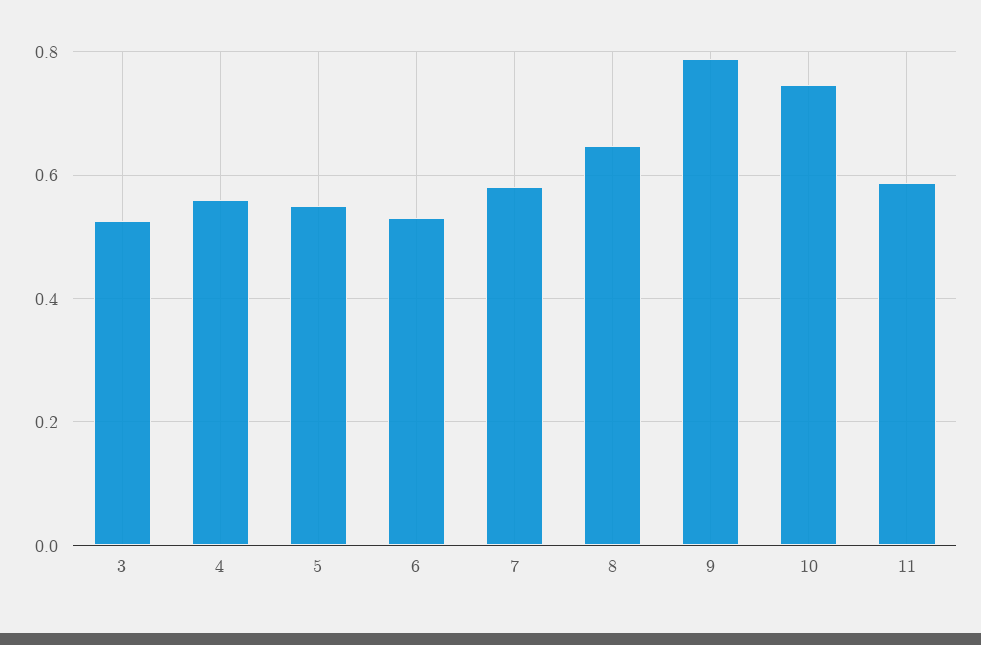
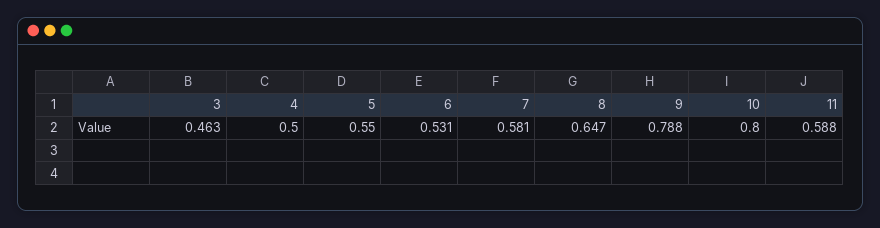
  {
-   "3": 0.52,
+   "3": 0.463,
-   "4": 0.56,
+   "4": 0.5,
    "5": 0.55,
    "6": 0.531,
    "7": 0.581,
    "8": 0.647,
    "9": 0.788,
-   "10": 0.74,
+   "10": 0.8,
    "11": 0.588
  }

